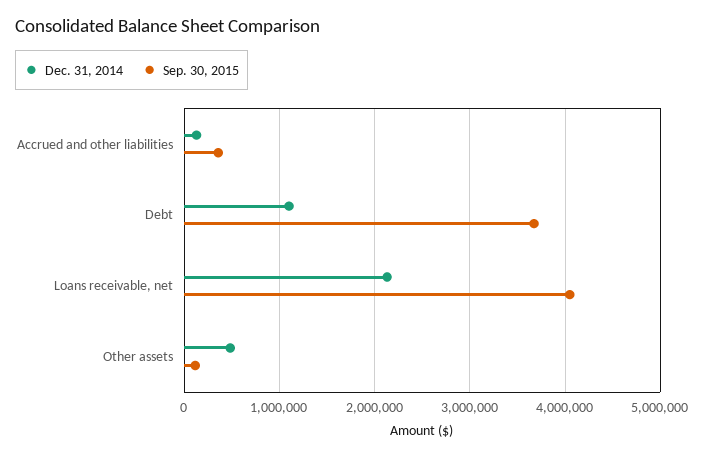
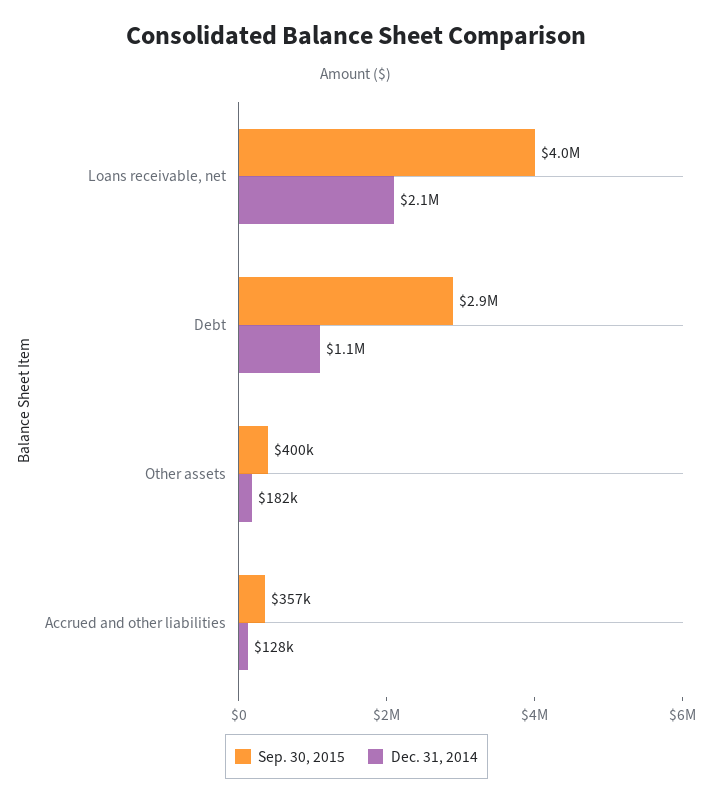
  {
    "Dec. 31, 2014": {
      "Accrued and other liabilities": 128000,
      "Debt": 1100000,
      "Loans receivable, net": 2100000,
-     "Other assets": 500000
+     "Other assets": 182000
    },
    "Sep. 30, 2015": {
      "Accrued and other liabilities": 357000,
-     "Debt": 3700000,
+     "Debt": 2900000,
      "Loans receivable, net": 4000000,
-     "Other assets": 100000
+     "Other assets": 400000
    }
  }

